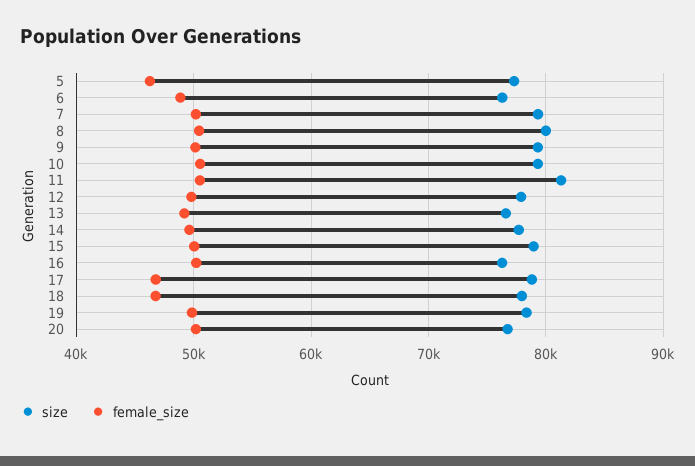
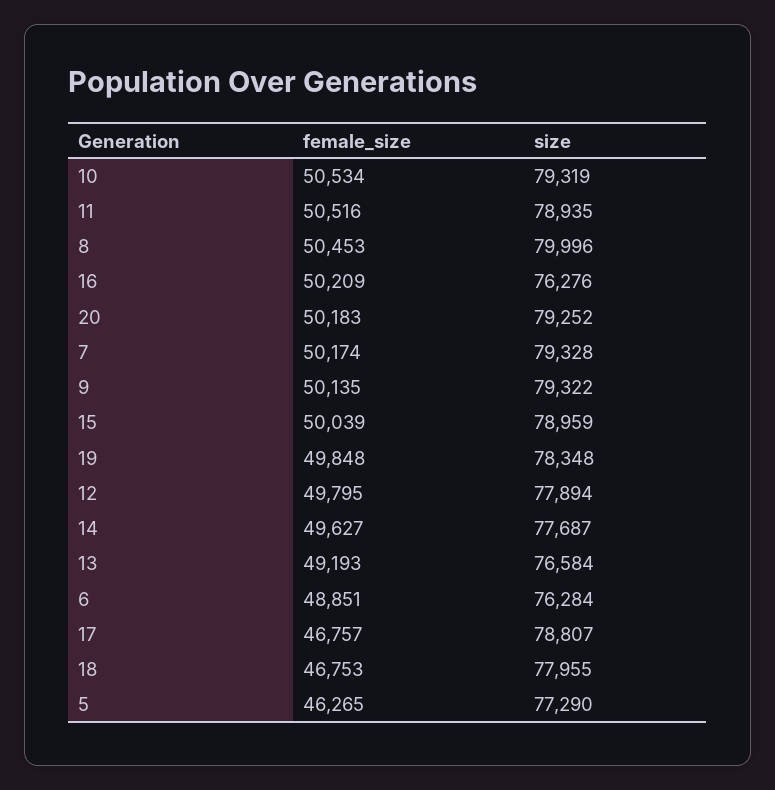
  {
    "size": {
      "5": 77290,
      "6": 76284,
      "7": 79328,
      "8": 79996,
      "9": 79322,
      "10": 79319,
-     "11": 81000,
+     "11": 78935,
      "12": 77894,
      "13": 76584,
      "14": 77687,
      "15": 78959,
      "16": 76276,
      "17": 78807,
      "18": 77955,
      "19": 78348,
-     "20": 77000
+     "20": 79252
    },
    "female_size": {
      "5": 46265,
      "6": 48851,
      "7": 50174,
      "8": 50453,
      "9": 50135,
      "10": 50534,
      "11": 50516,
      "12": 49795,
      "13": 49193,
      "14": 49627,
      "15": 50039,
      "16": 50209,
      "17": 46757,
      "18": 46753,
      "19": 49848,
      "20": 50183
    }
  }

